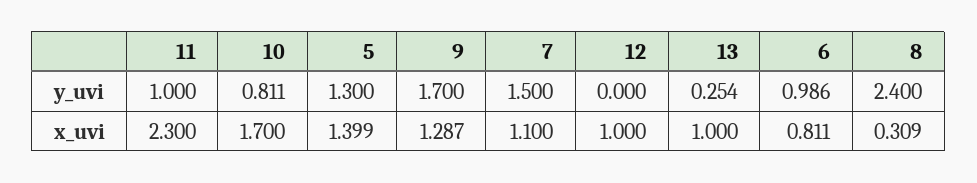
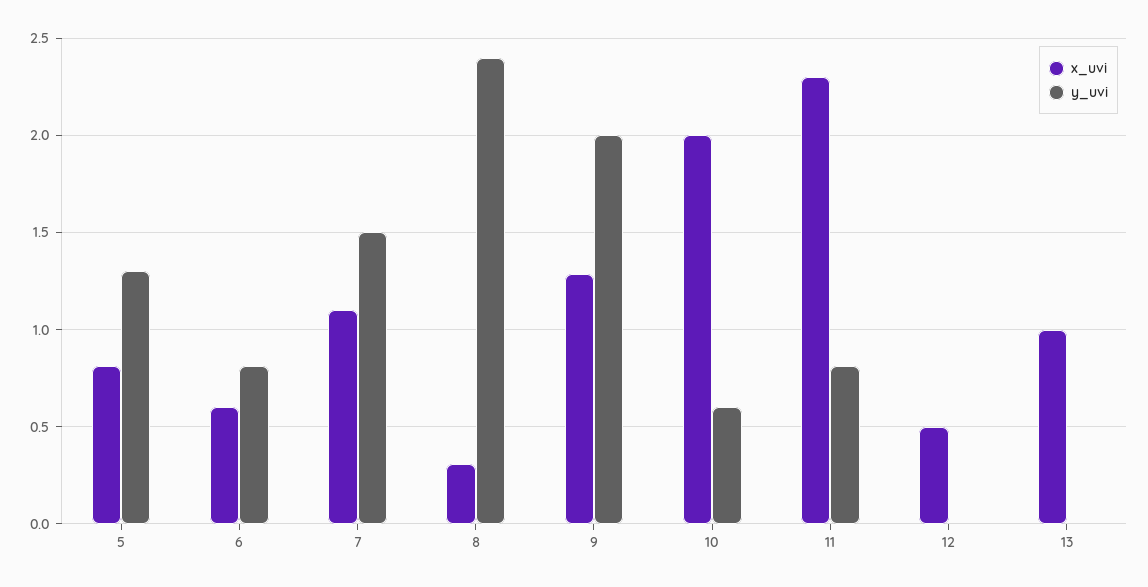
  {
    "y_uvi": {
-     "11": 1,
+     "11": 0.8,
-     "10": 0.811,
+     "10": 0.6,
      "5": 1.3,
-     "9": 1.7,
+     "9": 2,
      "7": 1.5,
      "12": 0,
-     "13": 0.254,
+     "13": 0,
-     "6": 0.986,
+     "6": 0.8,
      "8": 2.4
    },
    "x_uvi": {
      "11": 2.3,
-     "10": 1.7,
+     "10": 2,
-     "5": 1.399,
+     "5": 0.8,
      "9": 1.287,
      "7": 1.1,
-     "12": 1,
+     "12": 0.5,
      "13": 1,
-     "6": 0.811,
+     "6": 0.6,
      "8": 0.309
    }
  }

